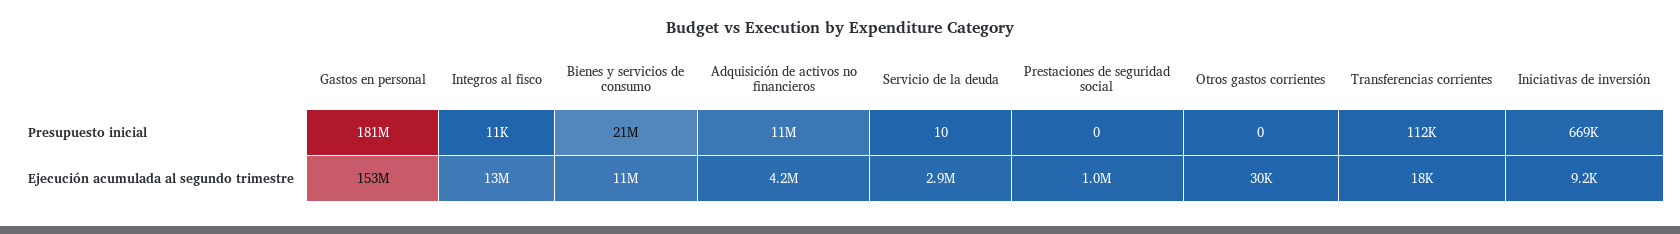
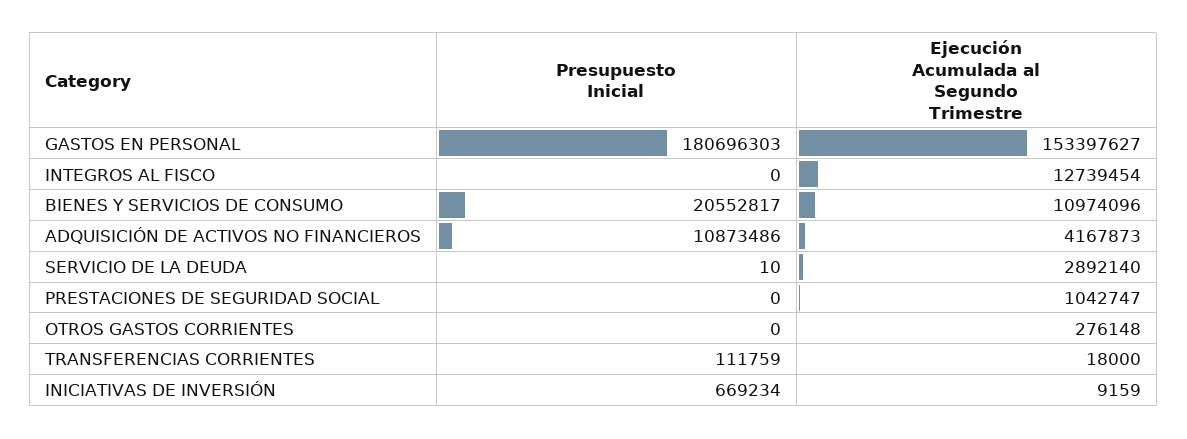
  {
    "Gastos en personal": {
      "Presupuesto inicial": 180696303,
      "Ejecución acumulada al segundo trimestre": 153397627
    },
    "Integros al fisco": {
-     "Presupuesto inicial": 11000,
+     "Presupuesto inicial": 0,
      "Ejecución acumulada al segundo trimestre": 12739454
    },
    "Bienes y servicios de consumo": {
      "Presupuesto inicial": 20552817,
      "Ejecución acumulada al segundo trimestre": 10974096
    },
    "Adquisición de activos no financieros": {
      "Presupuesto inicial": 10873486,
      "Ejecución acumulada al segundo trimestre": 4167873
    },
    "Servicio de la deuda": {
      "Presupuesto inicial": 10,
      "Ejecución acumulada al segundo trimestre": 2892140
    },
    "Prestaciones de seguridad social": {
      "Presupuesto inicial": 0,
      "Ejecución acumulada al segundo trimestre": 1042747
    },
    "Otros gastos corrientes": {
      "Presupuesto inicial": 0,
-     "Ejecución acumulada al segundo trimestre": 30000
+     "Ejecución acumulada al segundo trimestre": 276148
    },
    "Transferencias corrientes": {
      "Presupuesto inicial": 111759,
      "Ejecución acumulada al segundo trimestre": 18000
    },
    "Iniciativas de inversión": {
      "Presupuesto inicial": 669234,
      "Ejecución acumulada al segundo trimestre": 9159
    }
  }

